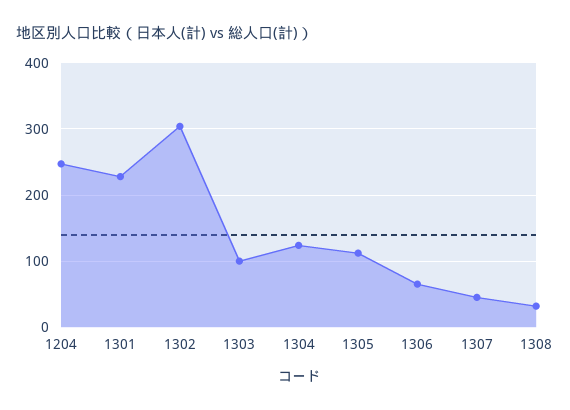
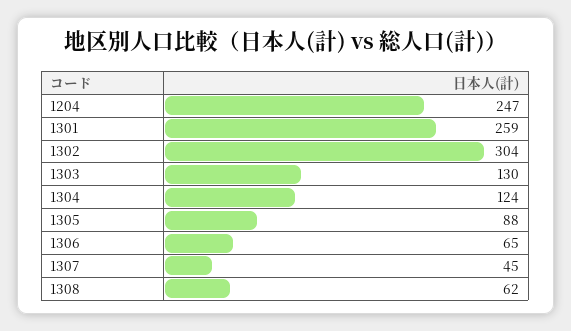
  {
    "1204": 247,
-   "1301": 230,
+   "1301": 259,
    "1302": 304,
-   "1303": 100,
+   "1303": 130,
    "1304": 124,
-   "1305": 110,
+   "1305": 88,
    "1306": 65,
    "1307": 45,
-   "1308": 30
+   "1308": 62
  }

